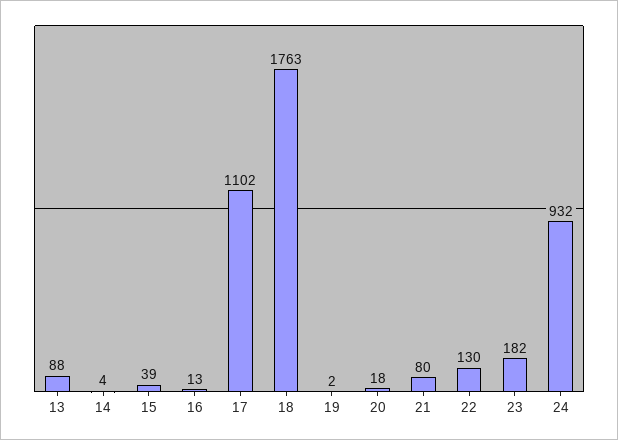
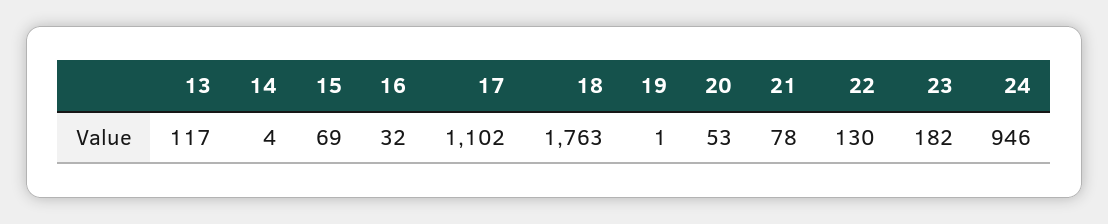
  {
-   "13": 88,
+   "13": 117,
    "14": 4,
-   "15": 39,
+   "15": 69,
-   "16": 13,
+   "16": 32,
    "17": 1102,
    "18": 1763,
-   "19": 2,
+   "19": 1,
-   "20": 18,
+   "20": 53,
-   "21": 80,
+   "21": 78,
    "22": 130,
    "23": 182,
-   "24": 932
+   "24": 946
  }

